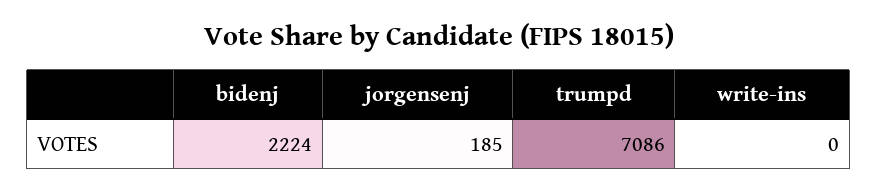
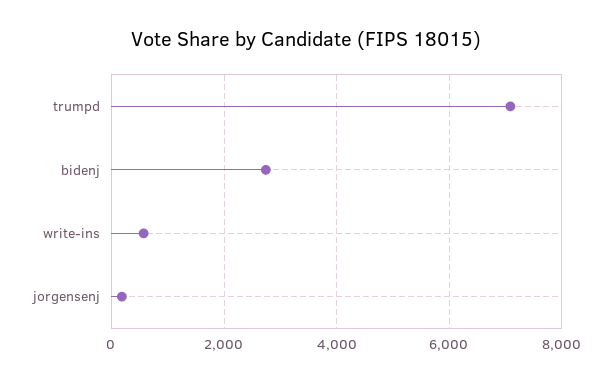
  {
-   "bidenj": 2224,
+   "bidenj": 2800,
    "jorgensenj": 185,
    "trumpd": 7086,
-   "write-ins": 0
+   "write-ins": 600
  }

